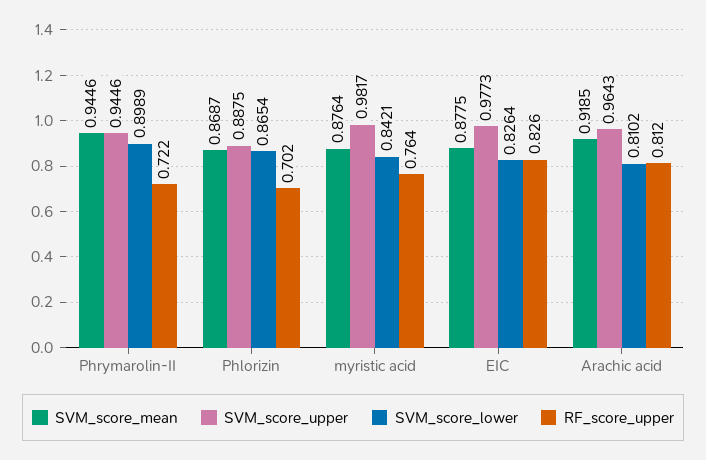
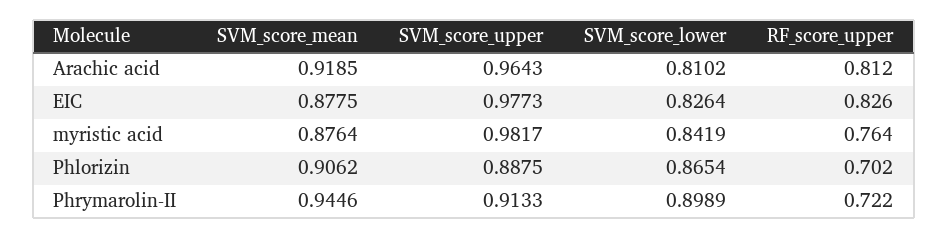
  {
    "SVM_score_mean": {
      "Phrymarolin-II": 0.9446,
-     "Phlorizin": 0.8687,
+     "Phlorizin": 0.9062,
      "myristic acid": 0.8764,
      "EIC": 0.8775,
      "Arachic acid": 0.9185
    },
    "SVM_score_upper": {
-     "Phrymarolin-II": 0.9446,
+     "Phrymarolin-II": 0.9133,
      "Phlorizin": 0.8875,
      "myristic acid": 0.9817,
      "EIC": 0.9773,
      "Arachic acid": 0.9643
    },
    "SVM_score_lower": {
      "Phrymarolin-II": 0.8989,
      "Phlorizin": 0.8654,
-     "myristic acid": 0.8421,
+     "myristic acid": 0.8419,
      "EIC": 0.8264,
      "Arachic acid": 0.8102
    },
    "RF_score_upper": {
      "Phrymarolin-II": 0.722,
      "Phlorizin": 0.702,
      "myristic acid": 0.764,
      "EIC": 0.826,
      "Arachic acid": 0.812
    }
  }

